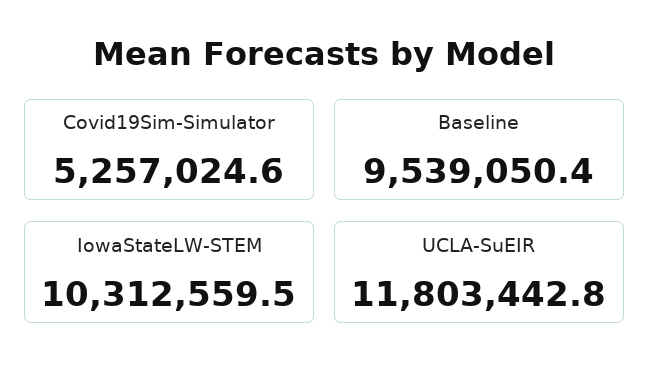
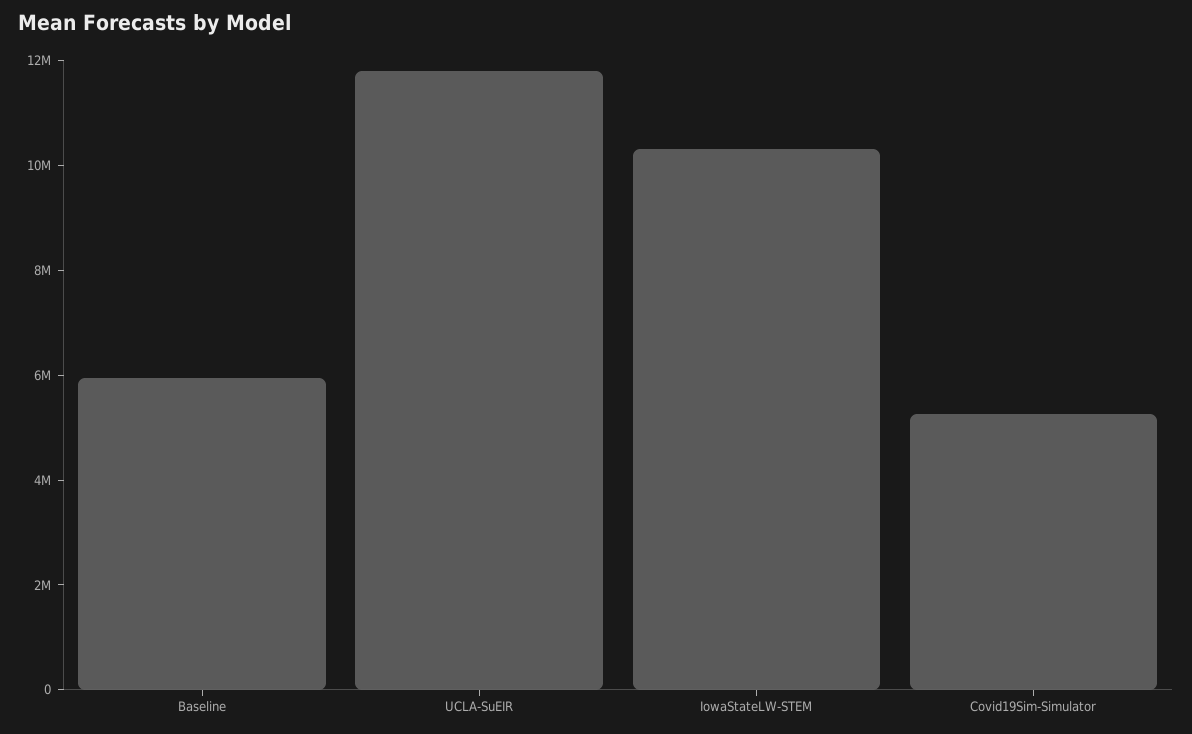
  {
    "Covid19Sim-Simulator": 5257024.6,
-   "Baseline": 9539050.4,
+   "Baseline": 6000000,
    "IowaStateLW-STEM": 10312559.5,
    "UCLA-SuEIR": 11803442.8
  }

